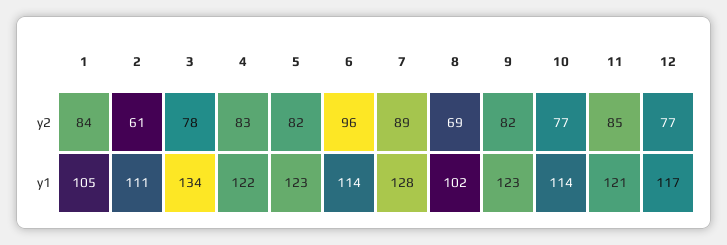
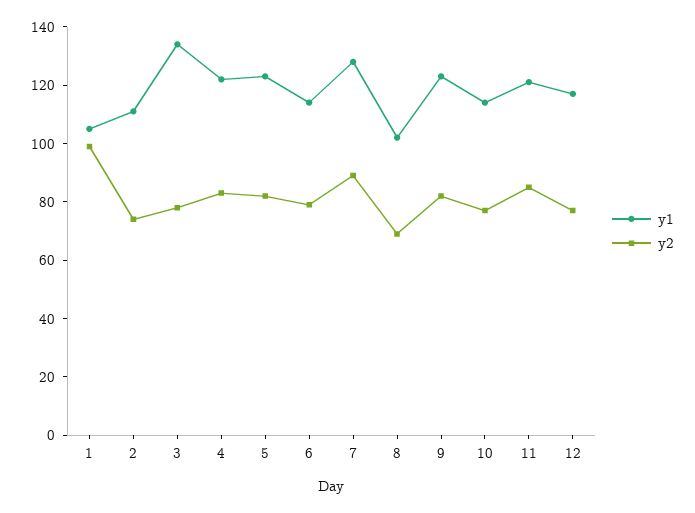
  {
    "y2": {
-     "1": 84,
+     "1": 100,
-     "2": 61,
+     "2": 75,
      "3": 78,
      "4": 83,
      "5": 82,
-     "6": 96,
+     "6": 80,
      "7": 89,
      "8": 69,
      "9": 82,
      "10": 77,
      "11": 85,
      "12": 77
    },
    "y1": {
      "1": 105,
      "2": 111,
      "3": 134,
      "4": 122,
      "5": 123,
      "6": 114,
      "7": 128,
      "8": 102,
      "9": 123,
      "10": 114,
      "11": 121,
      "12": 117
    }
  }

